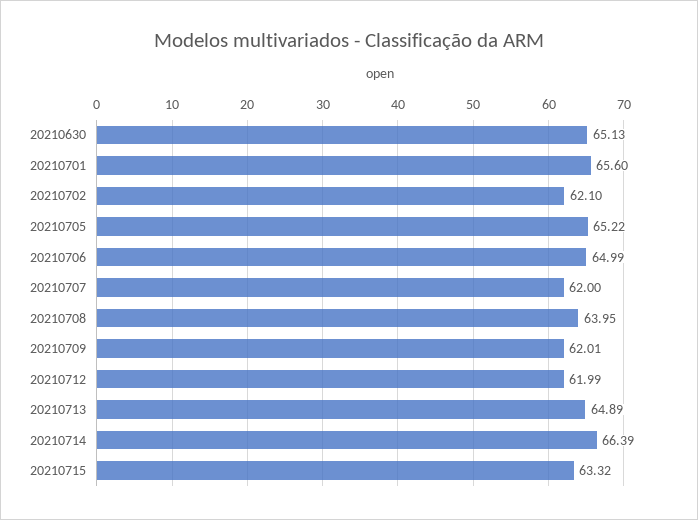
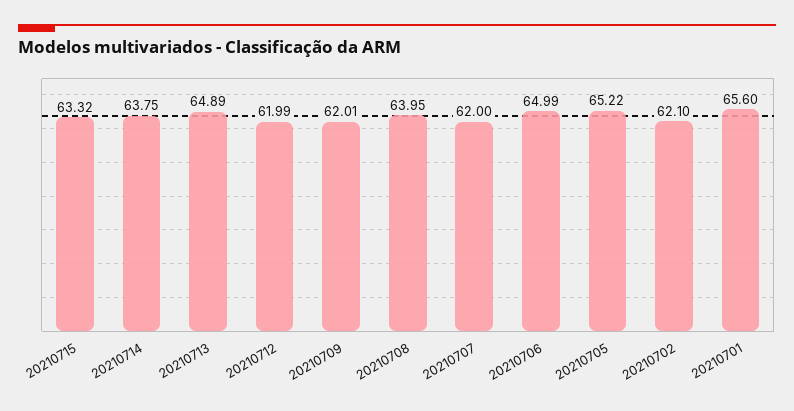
  {
-   "20210630": 65.13,
    "20210701": 65.6,
    "20210702": 62.1,
    "20210705": 65.22,
    "20210706": 64.99,
    "20210707": 62,
    "20210708": 63.95,
    "20210709": 62.01,
    "20210712": 61.99,
    "20210713": 64.89,
-   "20210714": 66.39,
+   "20210714": 63.75,
    "20210715": 63.32
  }

